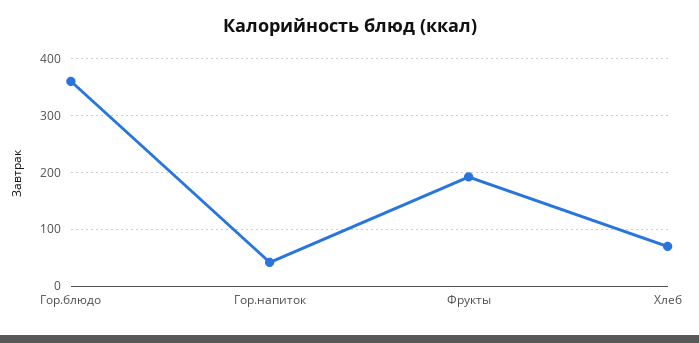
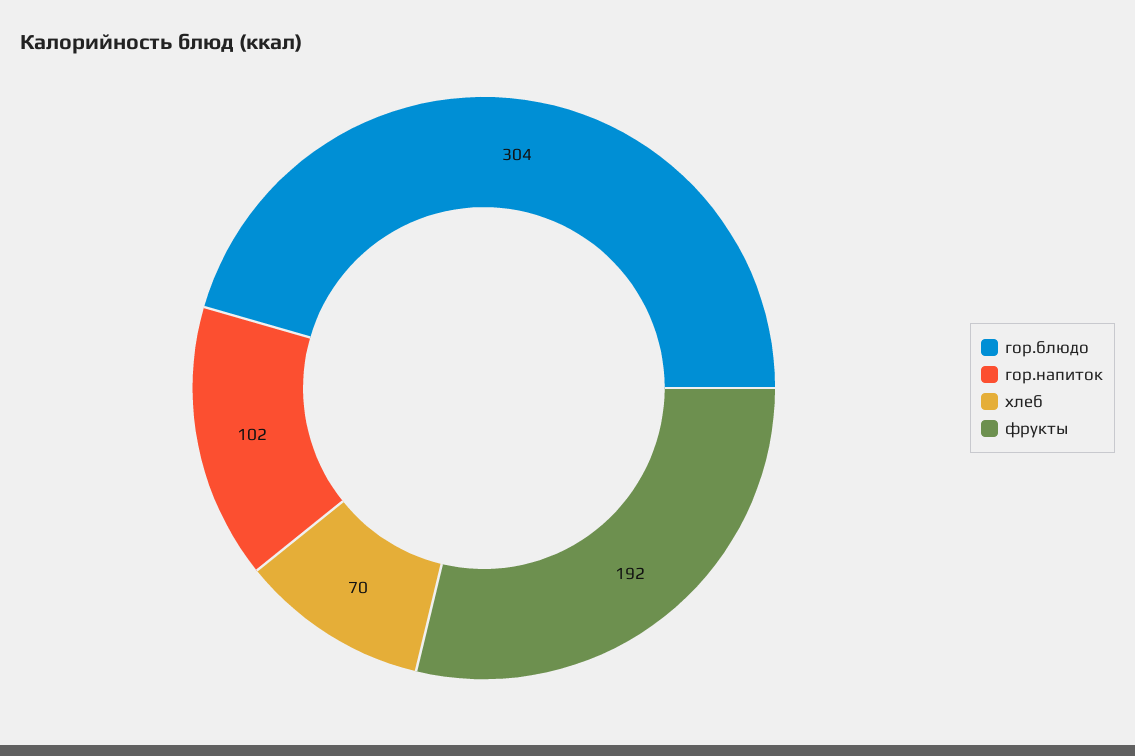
  {
-   "Гор.блюдо": 360,
+   "Гор.блюдо": 304,
-   "Гор.напиток": 40,
+   "Гор.напиток": 102,
    "Фрукты": 192,
    "Хлеб": 70
  }

